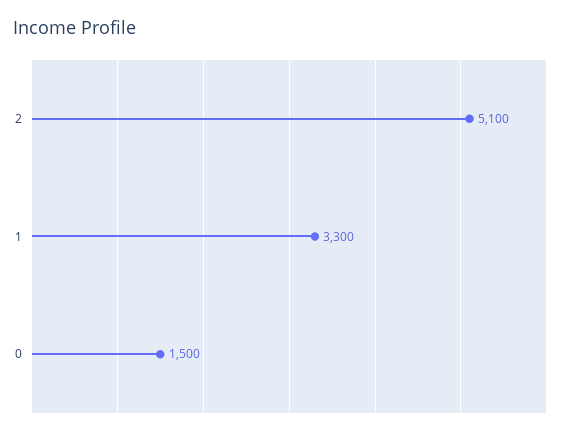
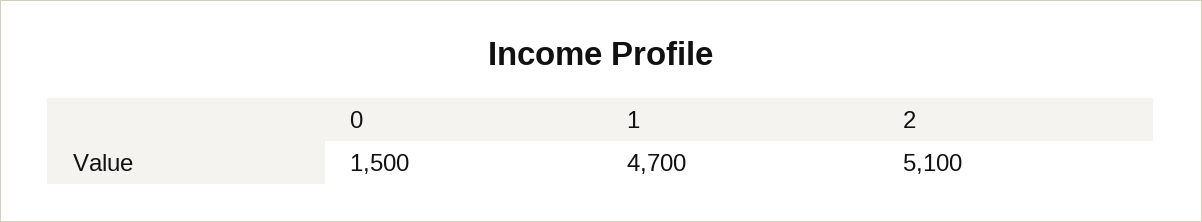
  {
    "2": 5100,
-   "1": 3300,
+   "1": 4700,
    "0": 1500
  }

